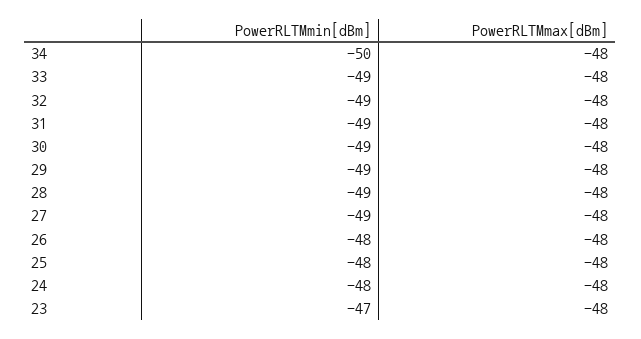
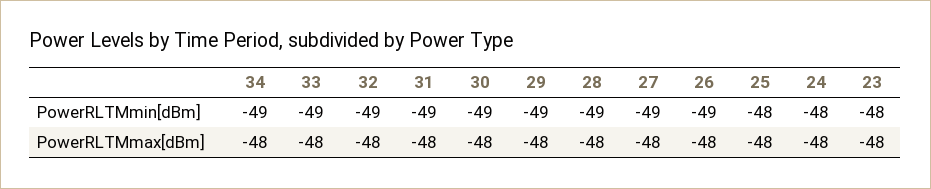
  {
    "PowerRLTMmin[dBm]": {
-     "34": -50,
+     "34": -49,
      "33": -49,
      "32": -49,
      "31": -49,
      "30": -49,
      "29": -49,
      "28": -49,
      "27": -49,
-     "26": -48,
+     "26": -49,
      "25": -48,
      "24": -48,
-     "23": -47
+     "23": -48
    },
    "PowerRLTMmax[dBm]": {
      "34": -48,
      "33": -48,
      "32": -48,
      "31": -48,
      "30": -48,
      "29": -48,
      "28": -48,
      "27": -48,
      "26": -48,
      "25": -48,
      "24": -48,
      "23": -48
    }
  }

